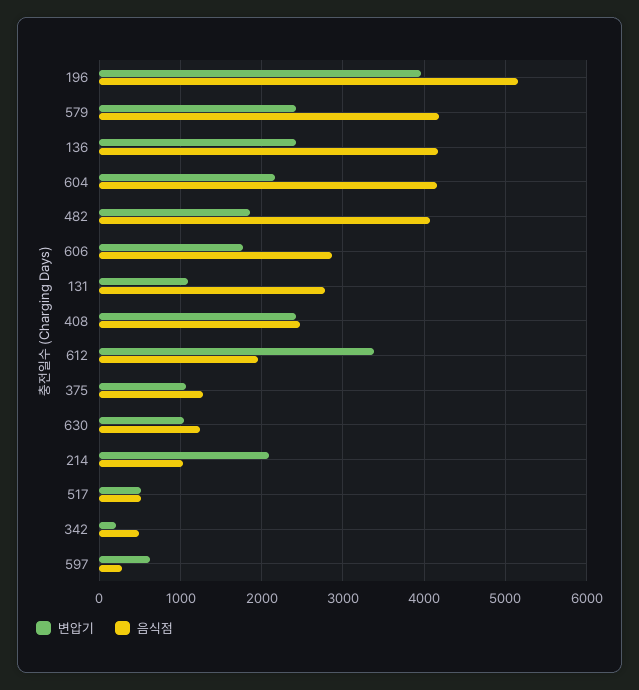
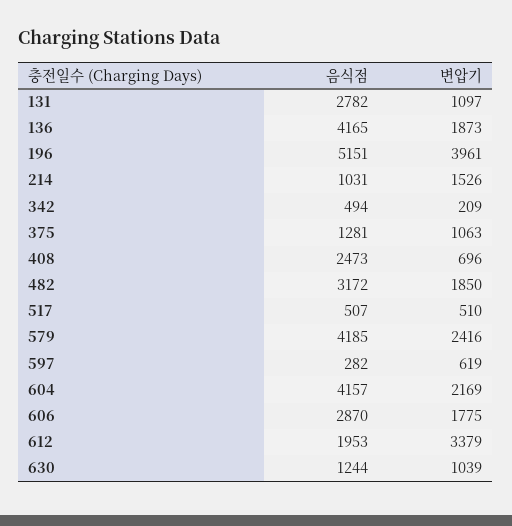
  {
    "변압기": {
      "196": 3961,
      "579": 2416,
-     "136": 2400,
+     "136": 1873,
      "604": 2169,
      "482": 1850,
      "606": 1775,
      "131": 1097,
-     "408": 2400,
+     "408": 696,
      "612": 3379,
      "375": 1063,
      "630": 1039,
-     "214": 2100,
+     "214": 1526,
      "517": 510,
      "342": 209,
      "597": 619
    },
    "음식점": {
      "196": 5151,
      "579": 4185,
      "136": 4165,
      "604": 4157,
-     "482": 4100,
+     "482": 3172,
      "606": 2870,
      "131": 2782,
      "408": 2473,
      "612": 1953,
      "375": 1281,
      "630": 1244,
      "214": 1031,
      "517": 507,
      "342": 494,
      "597": 282
    }
  }

